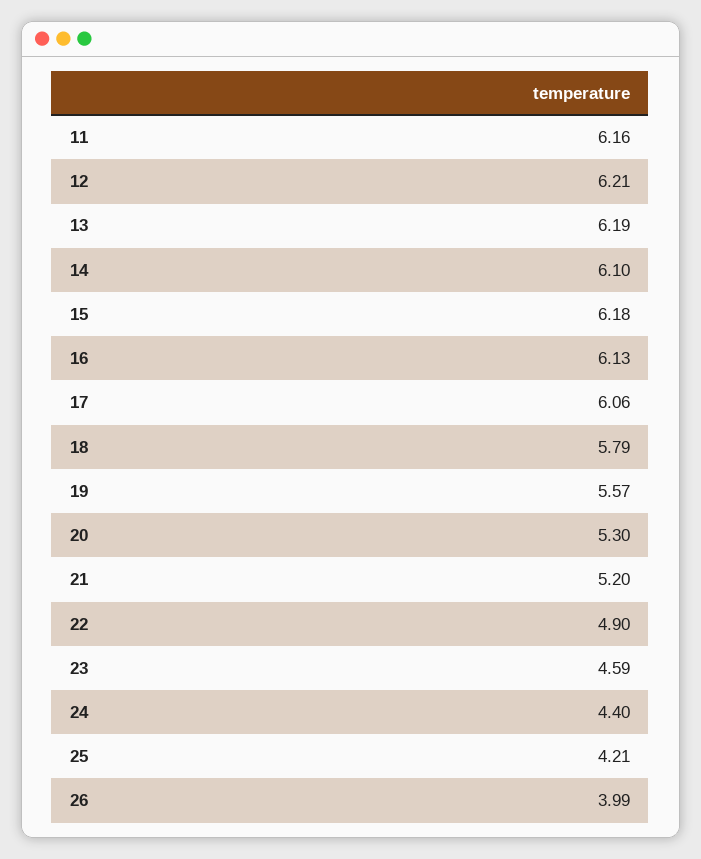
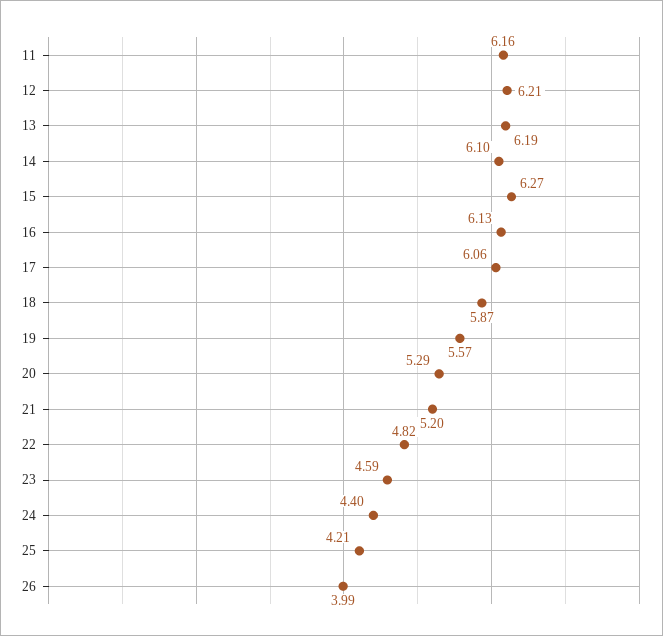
  {
    "11": 6.16,
    "12": 6.21,
    "13": 6.19,
    "14": 6.1,
-   "15": 6.18,
+   "15": 6.27,
    "16": 6.13,
    "17": 6.06,
-   "18": 5.79,
+   "18": 5.87,
    "19": 5.57,
-   "20": 5.3,
+   "20": 5.29,
    "21": 5.2,
-   "22": 4.9,
+   "22": 4.82,
    "23": 4.59,
    "24": 4.4,
    "25": 4.21,
    "26": 3.99
  }

